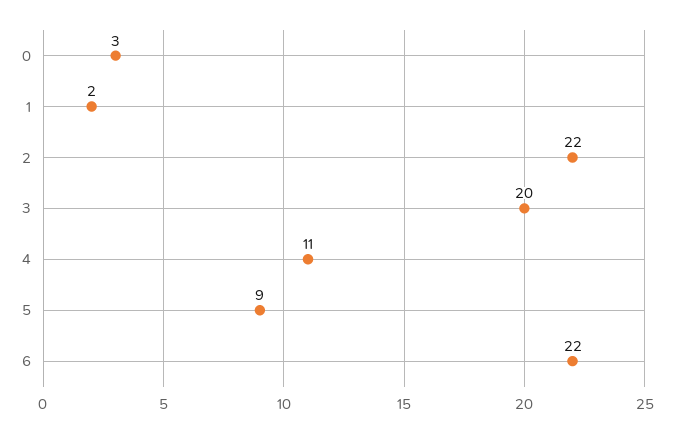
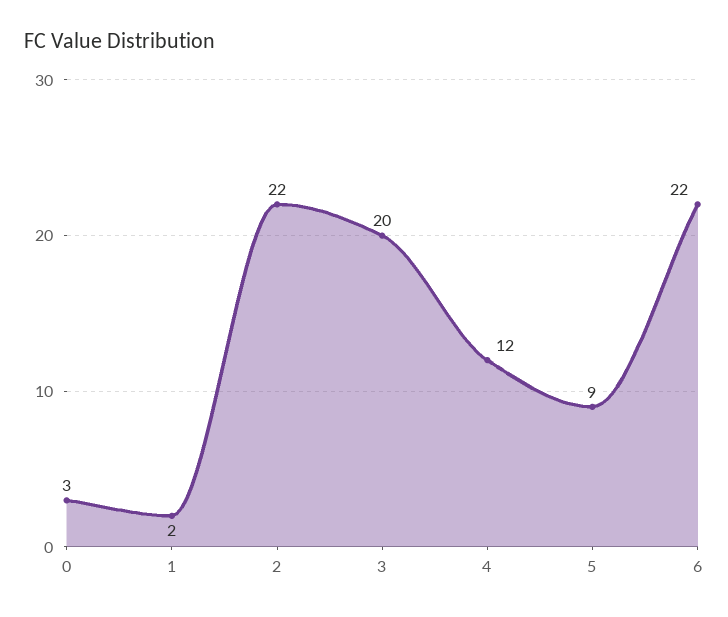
  {
    "0": 3,
    "1": 2,
    "2": 22,
    "3": 20,
-   "4": 11,
+   "4": 12,
    "5": 9,
    "6": 22
  }

